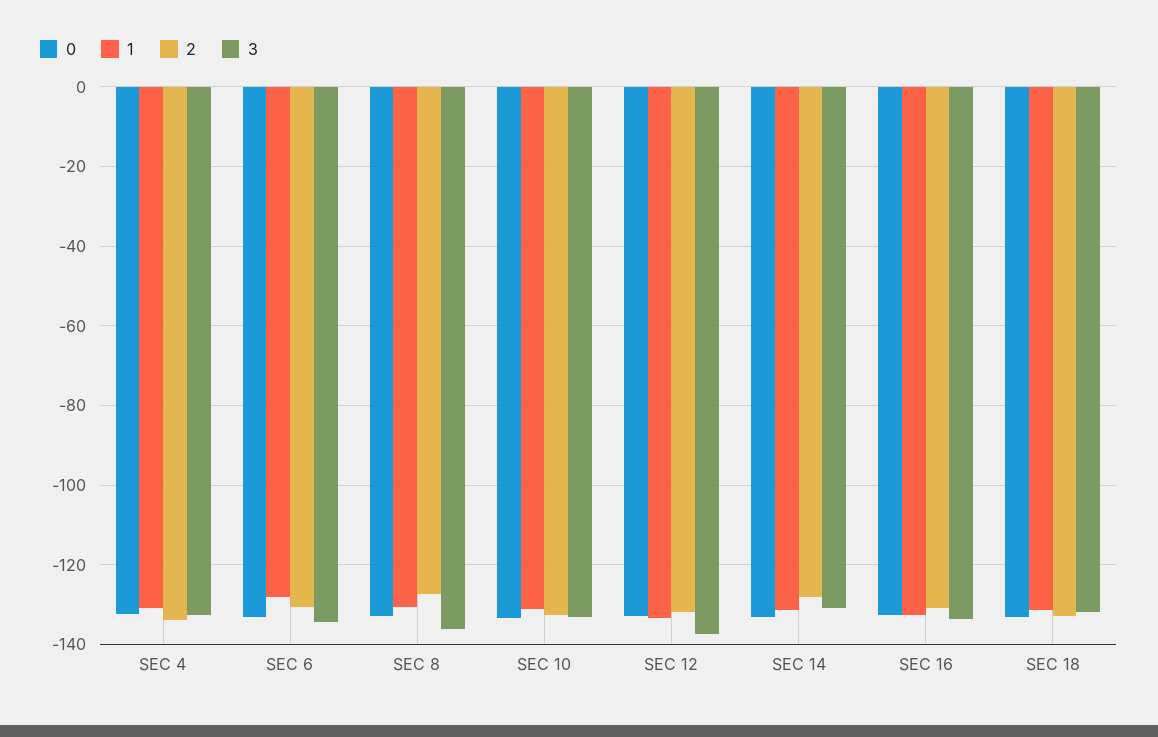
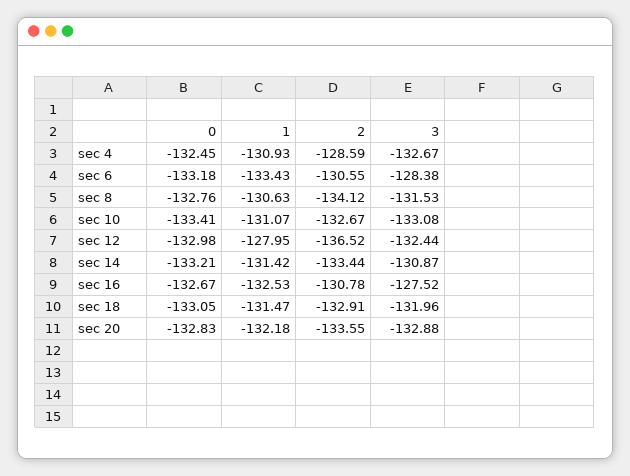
  {
    "0": {
      "SEC 4": -132.45,
      "SEC 6": -133.18,
      "SEC 8": -132.76,
      "SEC 10": -133.41,
      "SEC 12": -132.98,
      "SEC 14": -133.21,
      "SEC 16": -132.67,
-     "SEC 18": -133.05
+     "SEC 18": -133.05,
+     "sec 20": -132.83
    },
    "1": {
      "SEC 4": -130.93,
-     "SEC 6": -128,
+     "SEC 6": -133.43,
      "SEC 8": -130.63,
      "SEC 10": -131.07,
-     "SEC 12": -134,
+     "SEC 12": -127.95,
      "SEC 14": -131.42,
      "SEC 16": -132.53,
-     "SEC 18": -131.47
+     "SEC 18": -131.47,
+     "sec 20": -132.18
    },
    "2": {
-     "SEC 4": -134,
+     "SEC 4": -128.59,
      "SEC 6": -130.55,
-     "SEC 8": -128,
+     "SEC 8": -134.12,
      "SEC 10": -132.67,
-     "SEC 12": -132,
+     "SEC 12": -136.52,
-     "SEC 14": -128,
+     "SEC 14": -133.44,
      "SEC 16": -130.78,
-     "SEC 18": -132.91
+     "SEC 18": -132.91,
+     "sec 20": -133.55
    },
    "3": {
      "SEC 4": -132.67,
-     "SEC 6": -134,
+     "SEC 6": -128.38,
-     "SEC 8": -136,
+     "SEC 8": -131.53,
      "SEC 10": -133.08,
-     "SEC 12": -138,
+     "SEC 12": -132.44,
      "SEC 14": -130.87,
-     "SEC 16": -134,
+     "SEC 16": -127.52,
-     "SEC 18": -131.96
+     "SEC 18": -131.96,
+     "sec 20": -132.88
    }
  }

